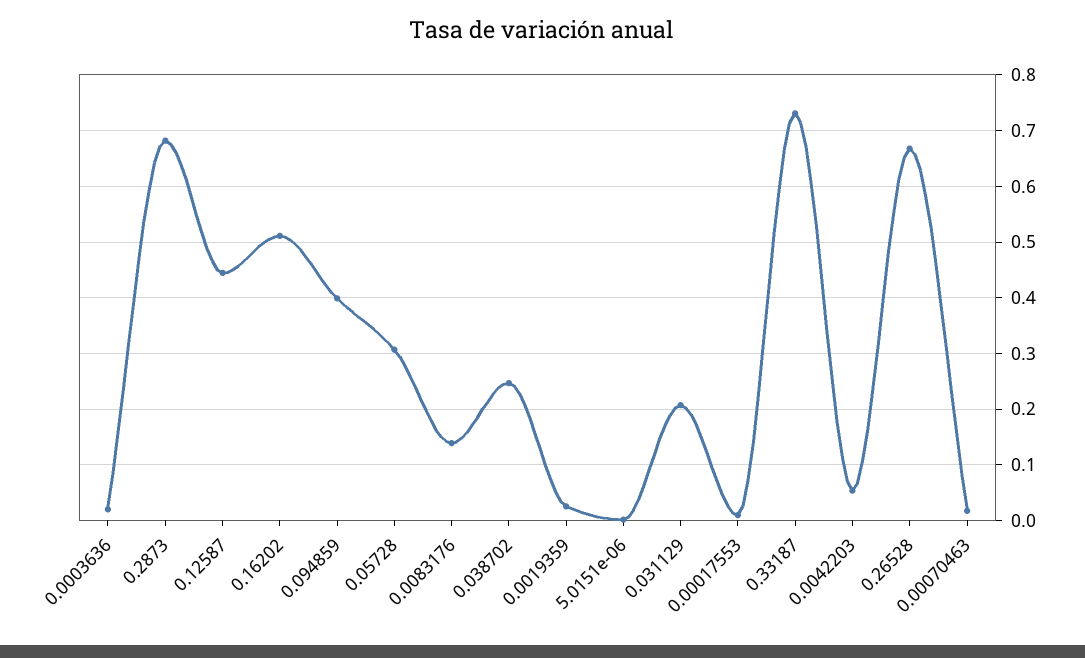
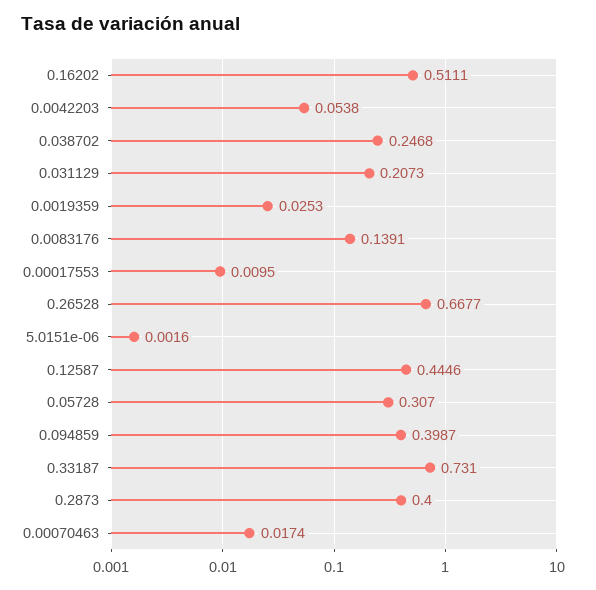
  {
-   "0.0003636": 0.02,
-   "0.2873": 0.68,
+   "0.2873": 0.4,
    "0.12587": 0.4446,
    "0.16202": 0.5111,
    "0.094859": 0.3987,
    "0.05728": 0.307,
    "0.0083176": 0.1391,
    "0.038702": 0.2468,
    "0.0019359": 0.0253,
    "5.0151e-06": 0.0016,
    "0.031129": 0.2073,
    "0.00017553": 0.0095,
    "0.33187": 0.731,
    "0.0042203": 0.0538,
    "0.26528": 0.6677,
    "0.00070463": 0.0174
  }

